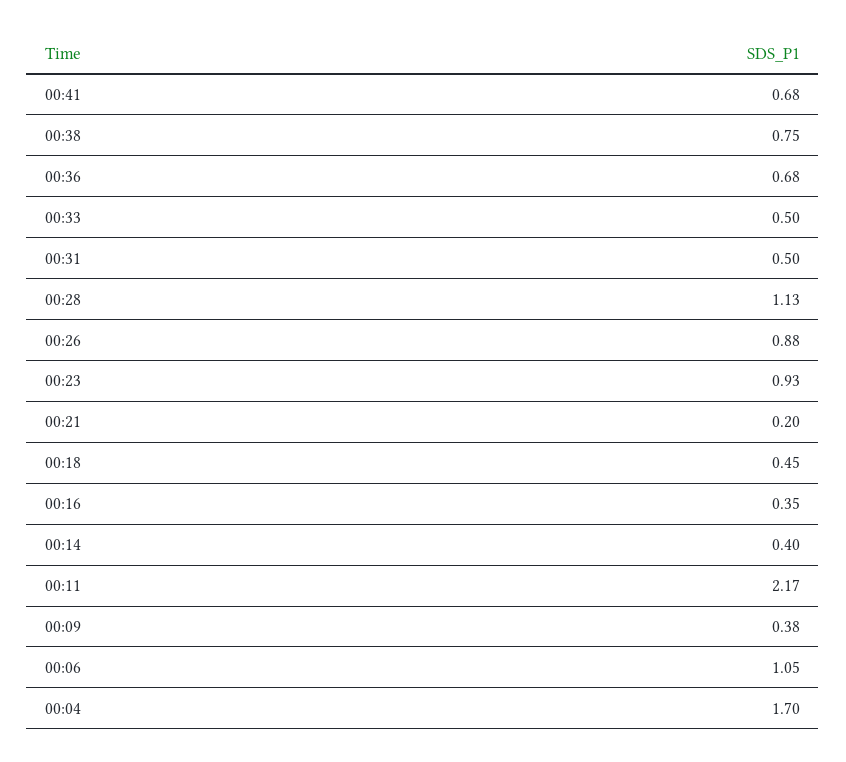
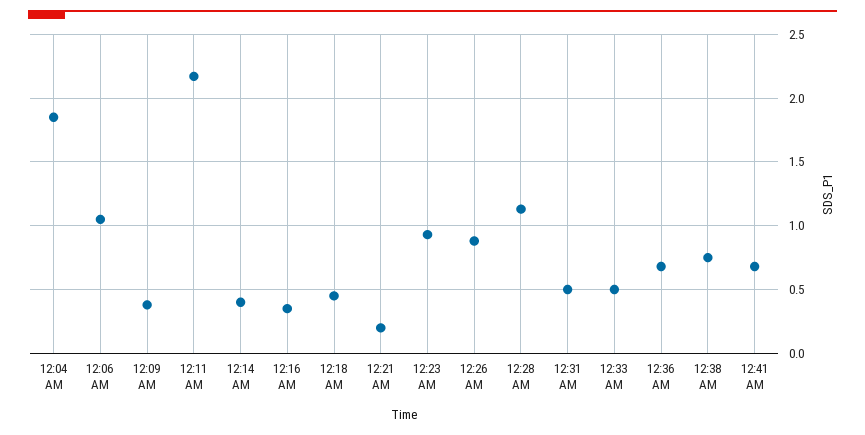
  {
    "00:41": 0.68,
    "00:38": 0.75,
    "00:36": 0.68,
    "00:33": 0.5,
    "00:31": 0.5,
    "00:28": 1.13,
    "00:26": 0.88,
    "00:23": 0.93,
    "00:21": 0.2,
    "00:18": 0.45,
    "00:16": 0.35,
    "00:14": 0.4,
    "00:11": 2.17,
    "00:09": 0.38,
    "00:06": 1.05,
-   "00:04": 1.7
+   "00:04": 1.85
  }

